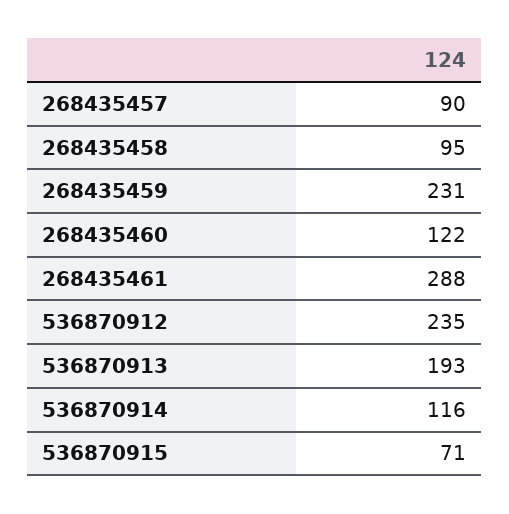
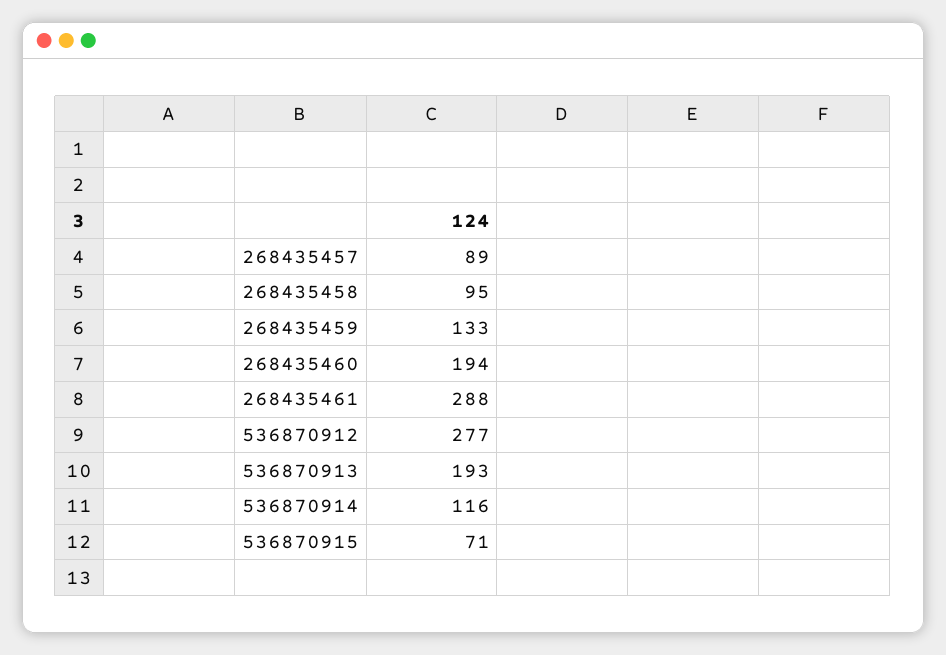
  {
-   "268435457": 90,
+   "268435457": 89,
    "268435458": 95,
-   "268435459": 231,
+   "268435459": 133,
-   "268435460": 122,
+   "268435460": 194,
    "268435461": 288,
-   "536870912": 235,
+   "536870912": 277,
    "536870913": 193,
    "536870914": 116,
    "536870915": 71
  }

